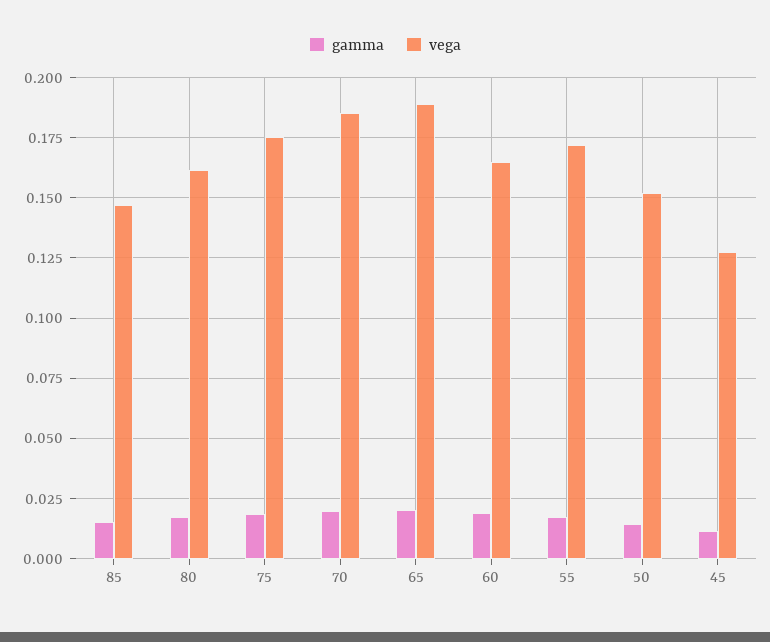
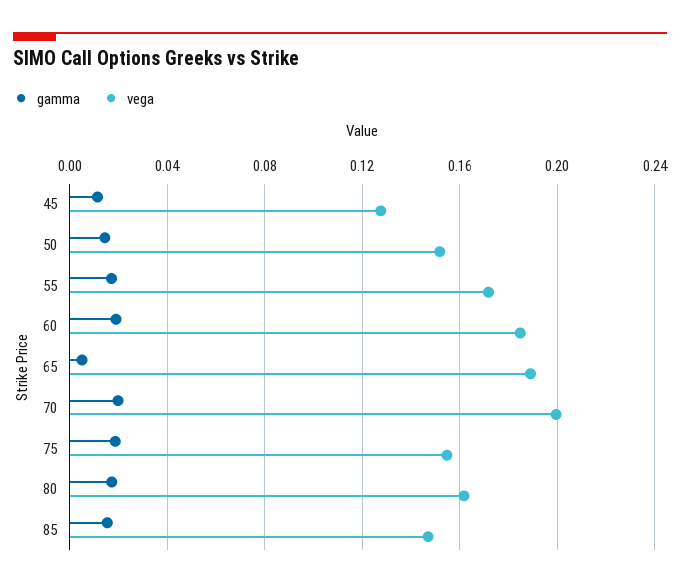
  {
    "gamma": {
      "85": 0.015,
      "80": 0.0175,
      "75": 0.0175,
      "70": 0.02,
-     "65": 0.02,
+     "65": 0.005,
      "60": 0.02,
      "55": 0.0175,
      "50": 0.015,
      "45": 0.0125
    },
    "vega": {
      "85": 0.1475,
      "80": 0.1625,
-     "75": 0.175,
+     "75": 0.155,
-     "70": 0.185,
+     "70": 0.2,
      "65": 0.19,
-     "60": 0.165,
+     "60": 0.185,
      "55": 0.1725,
      "50": 0.1525,
      "45": 0.1275
    }
  }

